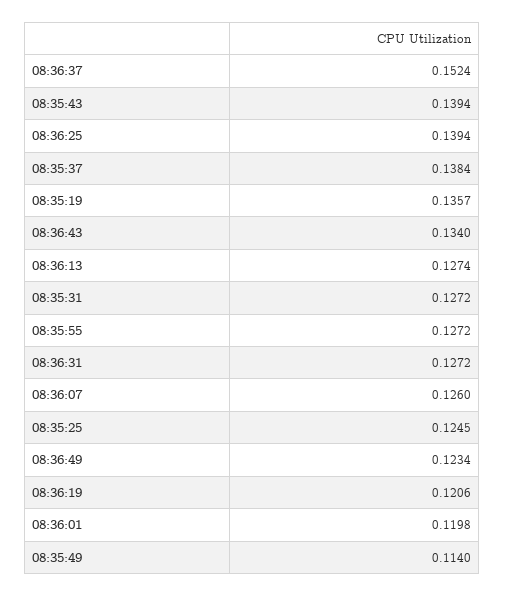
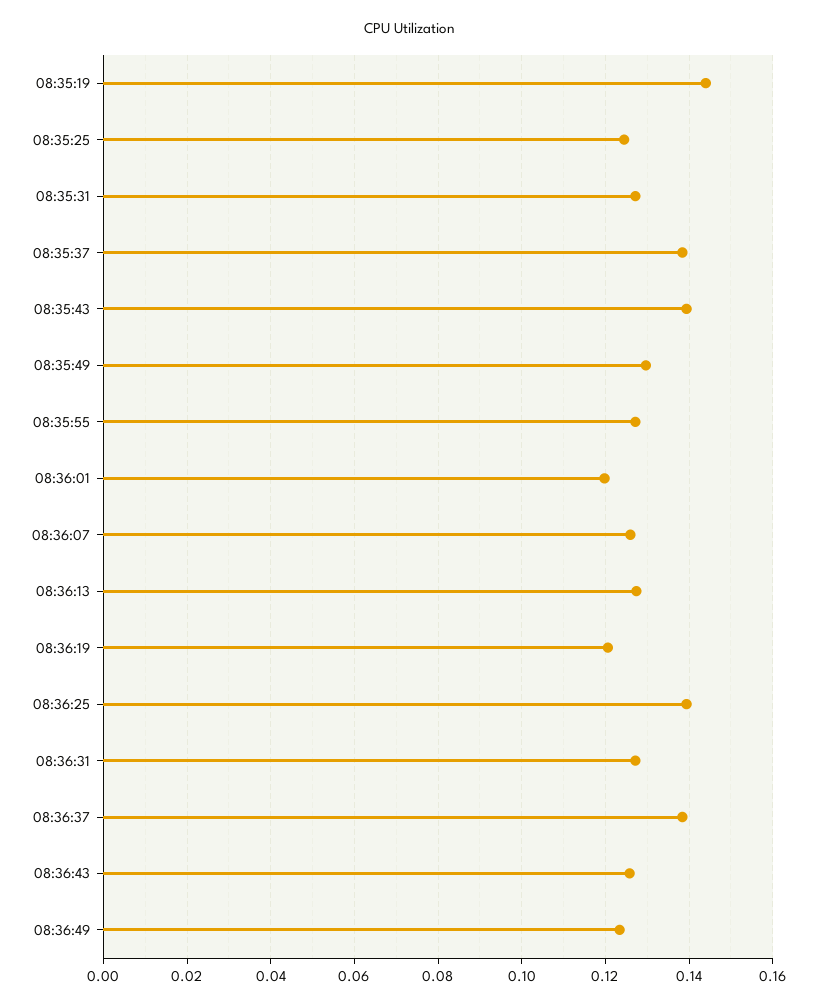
  {
-   "08:36:37": 0.1524,
+   "08:36:37": 0.138,
    "08:35:43": 0.1394,
    "08:36:25": 0.1394,
    "08:35:37": 0.1384,
-   "08:35:19": 0.1357,
+   "08:35:19": 0.144,
-   "08:36:43": 0.134,
+   "08:36:43": 0.126,
    "08:36:13": 0.1274,
    "08:35:31": 0.1272,
    "08:35:55": 0.1272,
    "08:36:31": 0.1272,
    "08:36:07": 0.126,
    "08:35:25": 0.1245,
    "08:36:49": 0.1234,
    "08:36:19": 0.1206,
    "08:36:01": 0.1198,
-   "08:35:49": 0.114
+   "08:35:49": 0.13
  }

